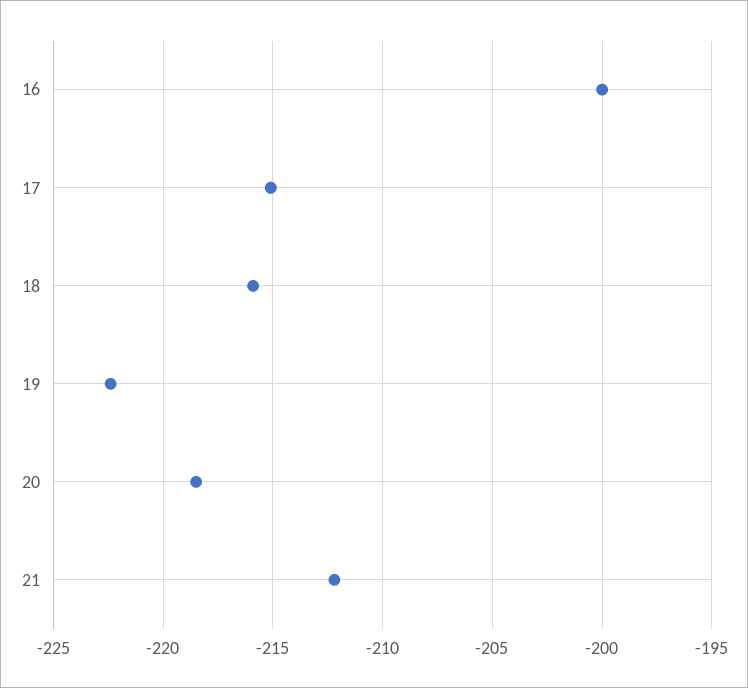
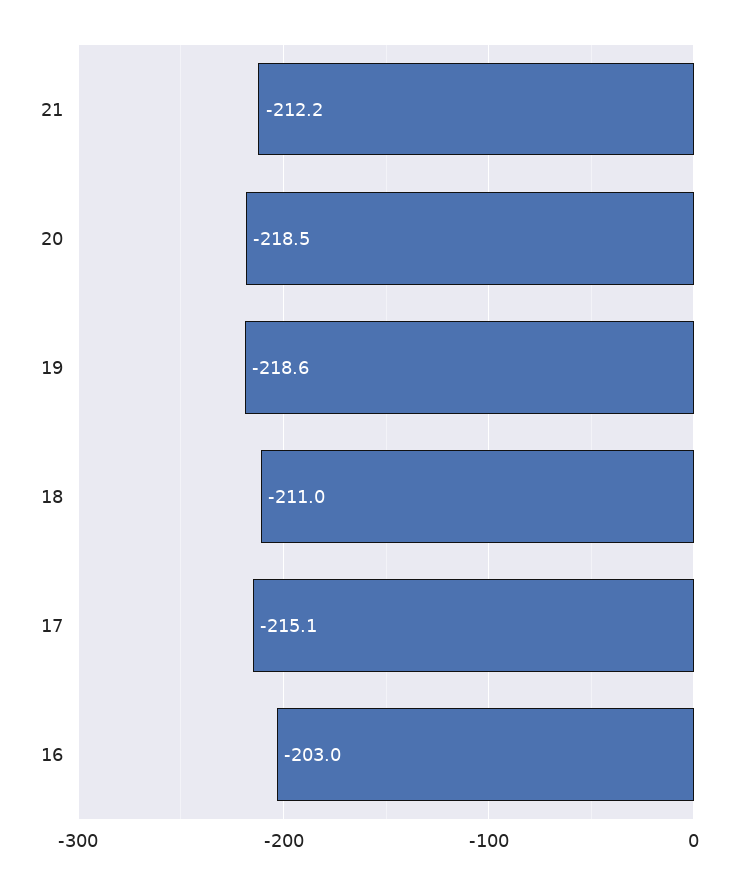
  {
-   "16": -200,
+   "16": -203,
    "17": -215.1,
-   "18": -216,
+   "18": -211,
-   "19": -222.5,
+   "19": -218.6,
    "20": -218.5,
    "21": -212.2
  }

